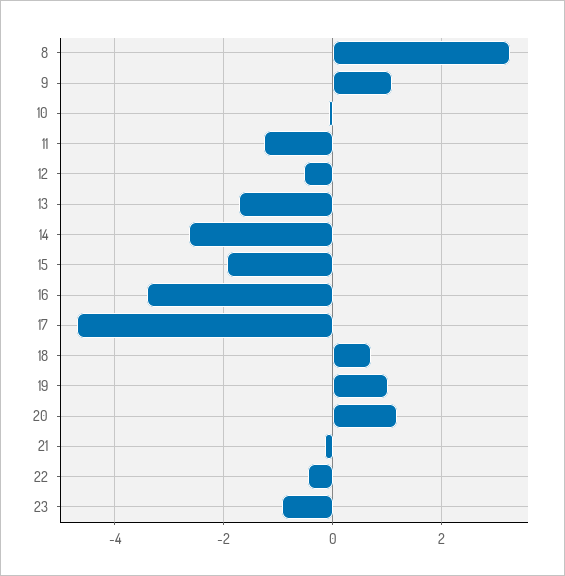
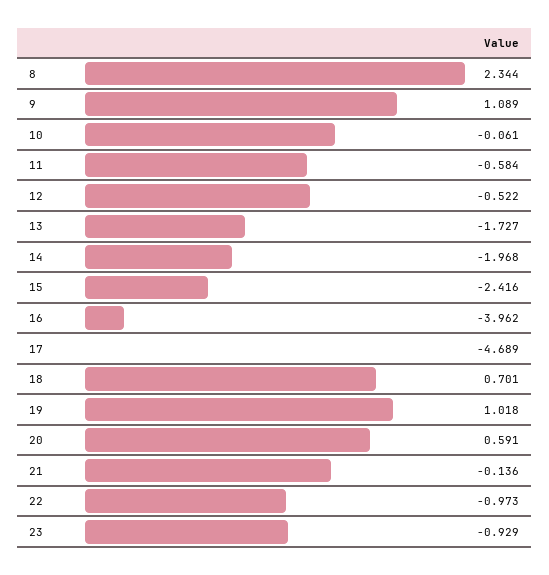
  {
-   "8": 3.2,
+   "8": 2.344,
    "9": 1.089,
    "10": -0.061,
-   "11": -1.2,
+   "11": -0.584,
    "12": -0.522,
    "13": -1.727,
-   "14": -2.6,
+   "14": -1.968,
-   "15": -2,
+   "15": -2.416,
-   "16": -3.4,
+   "16": -3.962,
    "17": -4.689,
    "18": 0.701,
    "19": 1.018,
-   "20": 1.2,
+   "20": 0.591,
    "21": -0.136,
-   "22": -0.4,
+   "22": -0.973,
    "23": -0.929
  }

